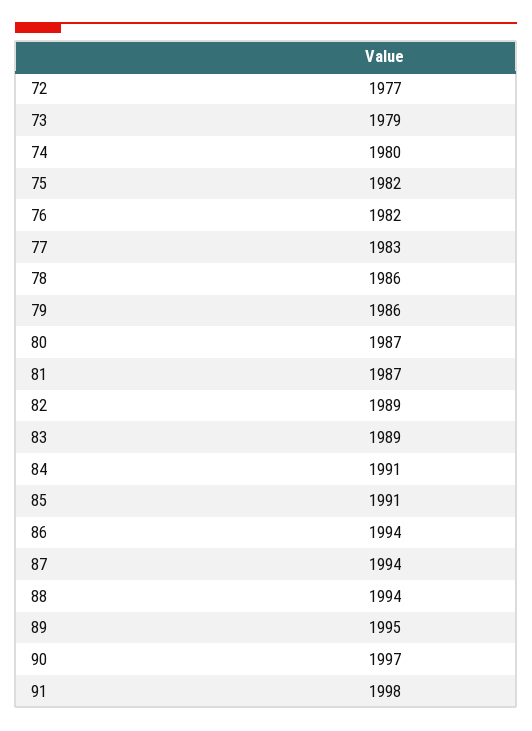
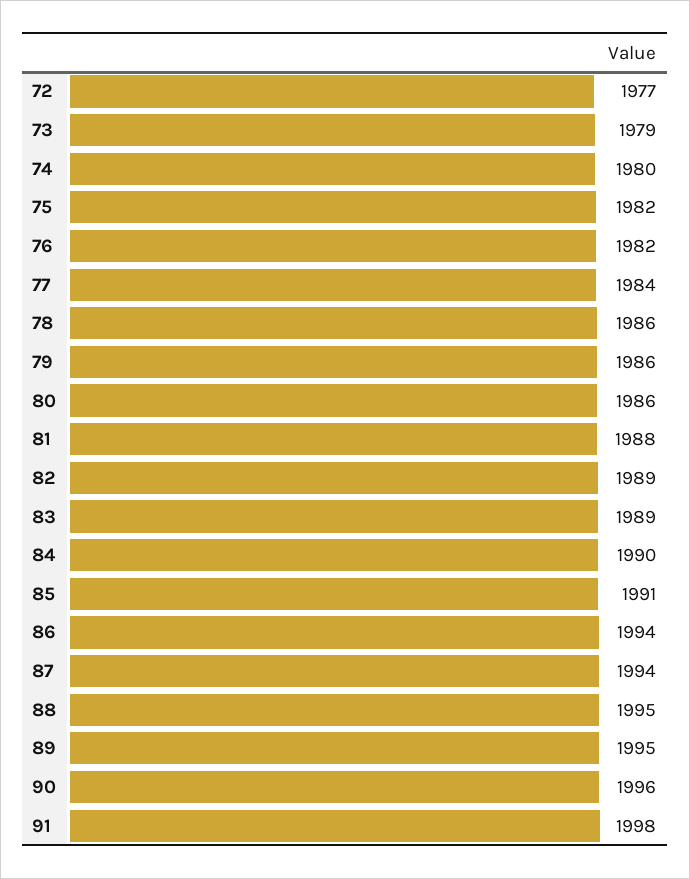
  {
    "72": 1977,
    "73": 1979,
    "74": 1980,
    "75": 1982,
    "76": 1982,
-   "77": 1983,
+   "77": 1984,
    "78": 1986,
    "79": 1986,
-   "80": 1987,
+   "80": 1986,
-   "81": 1987,
+   "81": 1988,
    "82": 1989,
    "83": 1989,
-   "84": 1991,
+   "84": 1990,
    "85": 1991,
    "86": 1994,
    "87": 1994,
-   "88": 1994,
+   "88": 1995,
    "89": 1995,
-   "90": 1997,
+   "90": 1996,
    "91": 1998
  }

